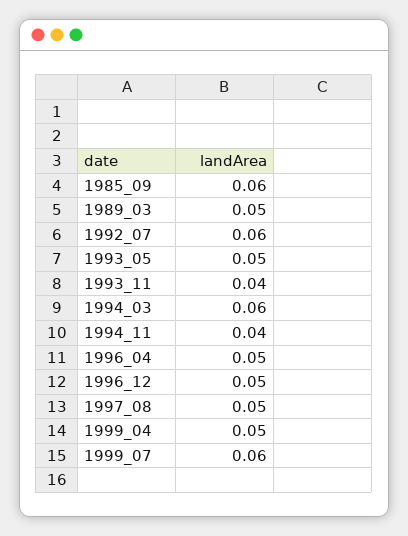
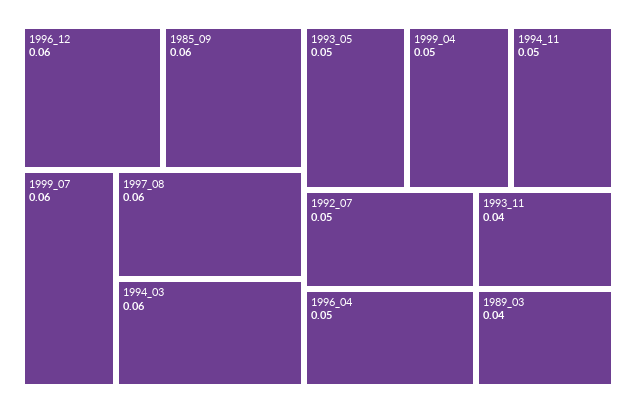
  {
    "1985_09": 0.06,
-   "1989_03": 0.05,
+   "1989_03": 0.04,
-   "1992_07": 0.06,
+   "1992_07": 0.05,
    "1993_05": 0.05,
    "1993_11": 0.04,
    "1994_03": 0.06,
-   "1994_11": 0.04,
+   "1994_11": 0.05,
    "1996_04": 0.05,
-   "1996_12": 0.05,
+   "1996_12": 0.06,
-   "1997_08": 0.05,
+   "1997_08": 0.06,
    "1999_04": 0.05,
    "1999_07": 0.06
  }

